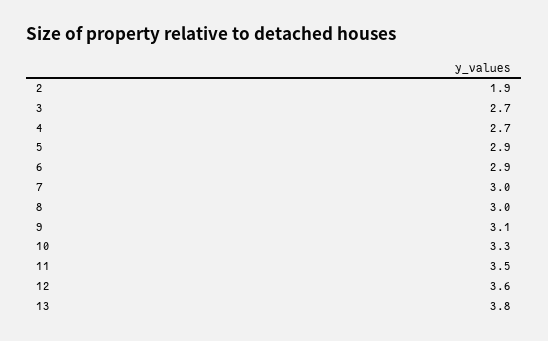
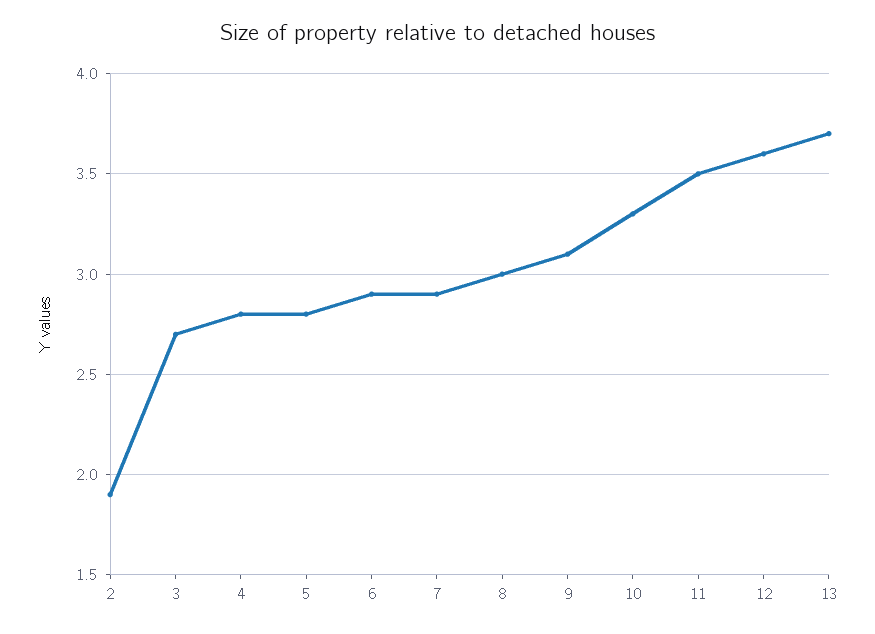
  {
    "2": 1.9,
    "3": 2.7,
-   "4": 2.7,
+   "4": 2.8,
-   "5": 2.9,
+   "5": 2.8,
    "6": 2.9,
-   "7": 3,
+   "7": 2.9,
    "8": 3,
    "9": 3.1,
    "10": 3.3,
    "11": 3.5,
    "12": 3.6,
-   "13": 3.8
+   "13": 3.7
  }

